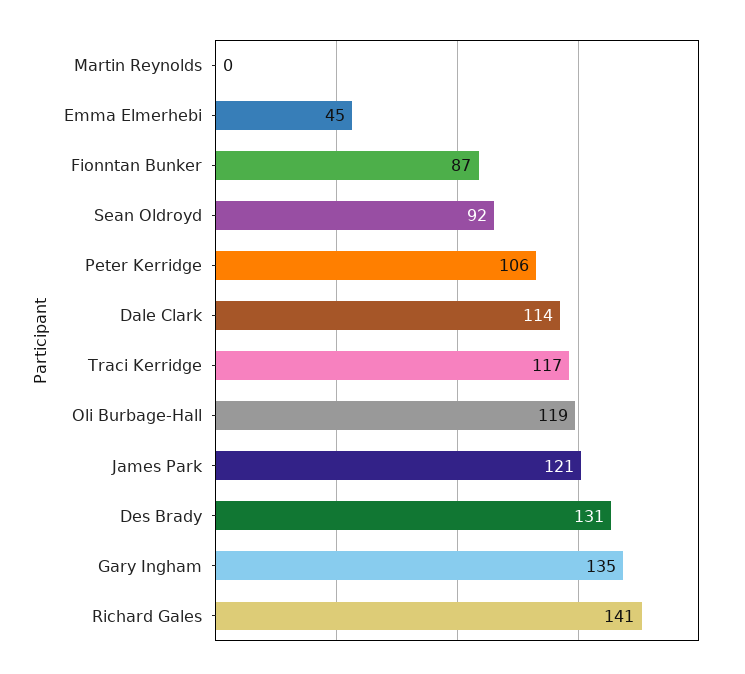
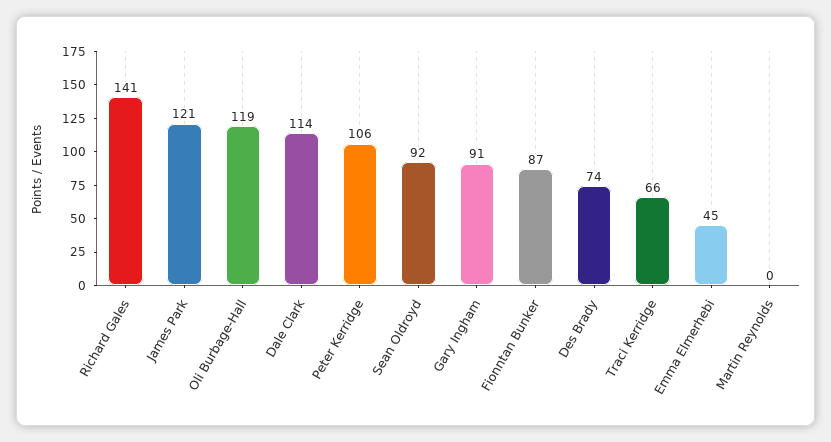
  {
    "Martin Reynolds": 0,
    "Emma Elmerhebi": 45,
    "Fionntan Bunker": 87,
    "Sean Oldroyd": 92,
    "Peter Kerridge": 106,
    "Dale Clark": 114,
-   "Traci Kerridge": 117,
+   "Traci Kerridge": 66,
    "Oli Burbage-Hall": 119,
    "James Park": 121,
-   "Des Brady": 131,
+   "Des Brady": 74,
-   "Gary Ingham": 135,
+   "Gary Ingham": 91,
    "Richard Gales": 141
  }

